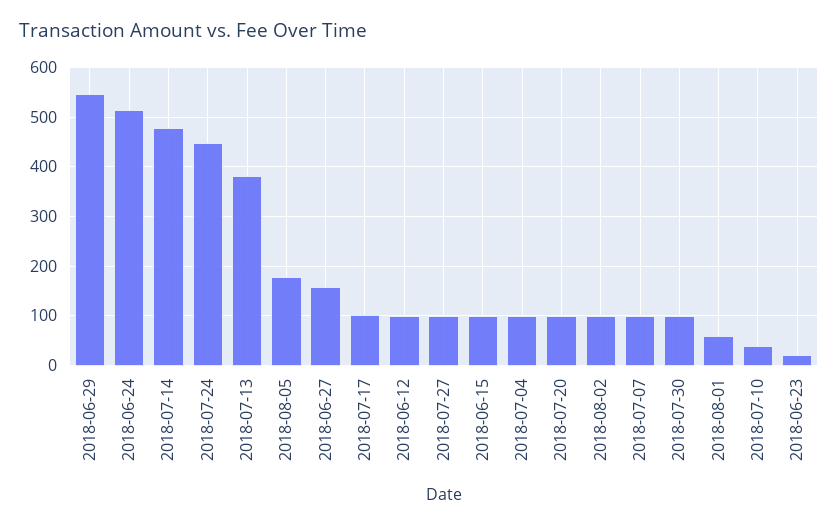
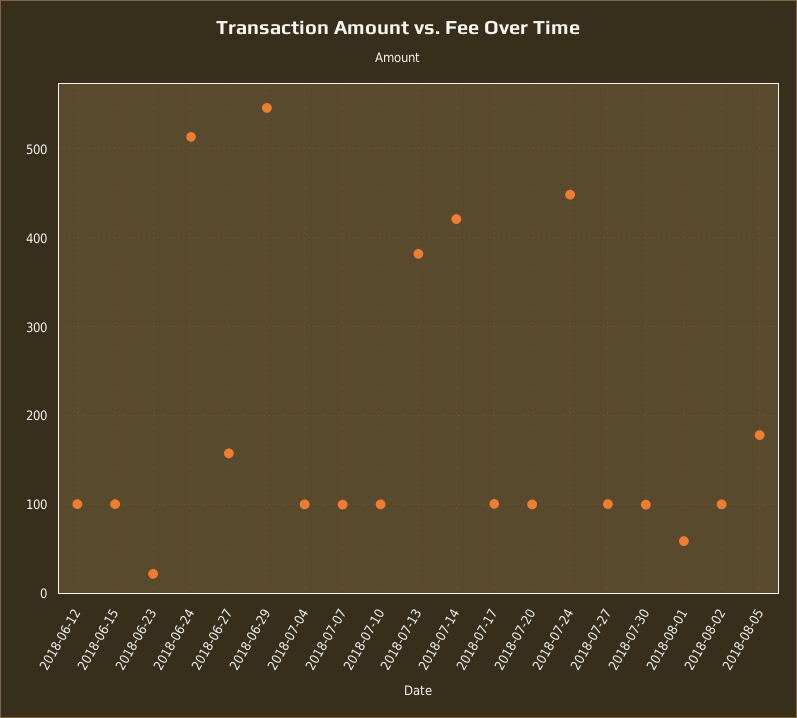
  {
    "2018-06-29": 550,
    "2018-06-24": 510,
-   "2018-07-14": 480,
+   "2018-07-14": 420,
    "2018-07-24": 450,
    "2018-07-13": 380,
    "2018-08-05": 180,
    "2018-06-27": 160,
    "2018-07-17": 100,
    "2018-06-12": 100,
    "2018-07-27": 100,
    "2018-06-15": 100,
    "2018-07-04": 100,
    "2018-07-20": 100,
    "2018-08-02": 100,
    "2018-07-07": 100,
    "2018-07-30": 100,
    "2018-08-01": 60,
-   "2018-07-10": 40,
+   "2018-07-10": 100,
    "2018-06-23": 20
  }

